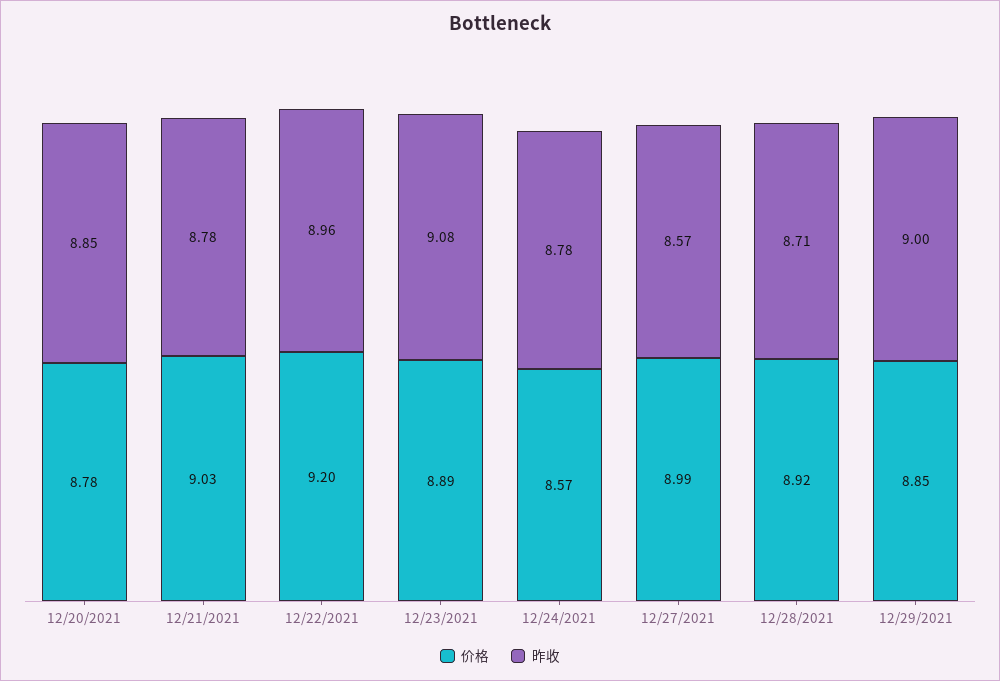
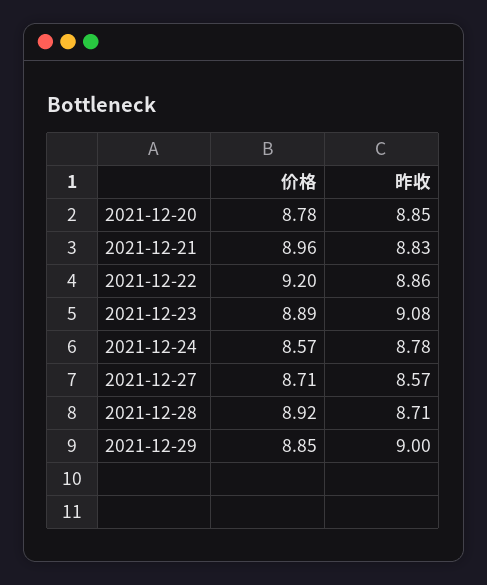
  {
    "价格": {
      "12/20/2021": 8.78,
-     "12/21/2021": 9.03,
+     "12/21/2021": 8.96,
      "12/22/2021": 9.2,
      "12/23/2021": 8.89,
      "12/24/2021": 8.57,
-     "12/27/2021": 8.99,
+     "12/27/2021": 8.71,
      "12/28/2021": 8.92,
      "12/29/2021": 8.85
    },
    "昨收": {
      "12/20/2021": 8.85,
-     "12/21/2021": 8.78,
+     "12/21/2021": 8.83,
-     "12/22/2021": 8.96,
+     "12/22/2021": 8.86,
      "12/23/2021": 9.08,
      "12/24/2021": 8.78,
      "12/27/2021": 8.57,
      "12/28/2021": 8.71,
      "12/29/2021": 9
    }
  }

